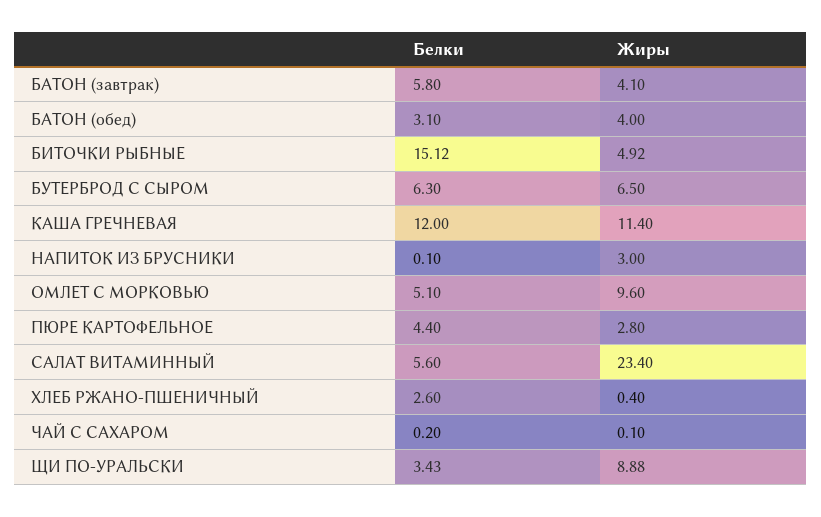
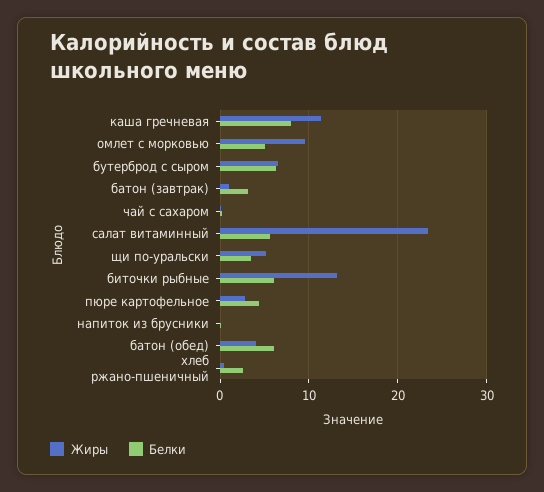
  {
    "Белки": {
-     "БАТОН (завтрак)": 5.8,
+     "БАТОН (завтрак)": 3,
-     "БАТОН (обед)": 3.1,
+     "БАТОН (обед)": 6,
-     "БИТОЧКИ РЫБНЫЕ": 15.12,
+     "БИТОЧКИ РЫБНЫЕ": 6,
      "БУТЕРБРОД С СЫРОМ": 6.3,
-     "КАША ГРЕЧНЕВАЯ": 12,
+     "КАША ГРЕЧНЕВАЯ": 8,
      "НАПИТОК ИЗ БРУСНИКИ": 0.1,
      "ОМЛЕТ С МОРКОВЬЮ": 5.1,
      "ПЮРЕ КАРТОФЕЛЬНОЕ": 4.4,
      "САЛАТ ВИТАМИННЫЙ": 5.6,
      "ХЛЕБ РЖАНО-ПШЕНИЧНЫЙ": 2.6,
      "ЧАЙ С САХАРОМ": 0.2,
      "ЩИ ПО-УРАЛЬСКИ": 3.43
    },
    "Жиры": {
-     "БАТОН (завтрак)": 4.1,
+     "БАТОН (завтрак)": 1,
      "БАТОН (обед)": 4,
-     "БИТОЧКИ РЫБНЫЕ": 4.92,
+     "БИТОЧКИ РЫБНЫЕ": 13,
      "БУТЕРБРОД С СЫРОМ": 6.5,
      "КАША ГРЕЧНЕВАЯ": 11.4,
-     "НАПИТОК ИЗ БРУСНИКИ": 3,
+     "НАПИТОК ИЗ БРУСНИКИ": 0,
      "ОМЛЕТ С МОРКОВЬЮ": 9.6,
      "ПЮРЕ КАРТОФЕЛЬНОЕ": 2.8,
      "САЛАТ ВИТАМИННЫЙ": 23.4,
      "ХЛЕБ РЖАНО-ПШЕНИЧНЫЙ": 0.4,
      "ЧАЙ С САХАРОМ": 0.1,
-     "ЩИ ПО-УРАЛЬСКИ": 8.88
+     "ЩИ ПО-УРАЛЬСКИ": 5
    }
  }

